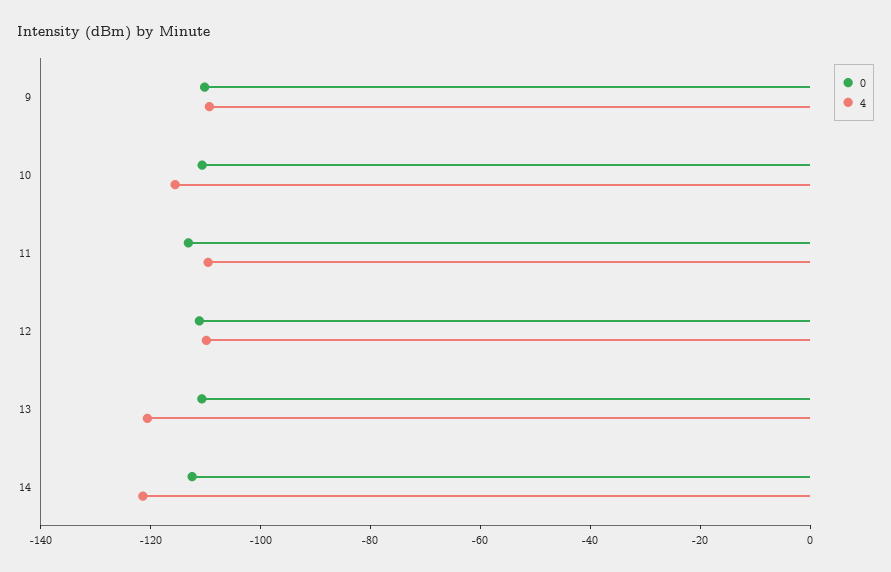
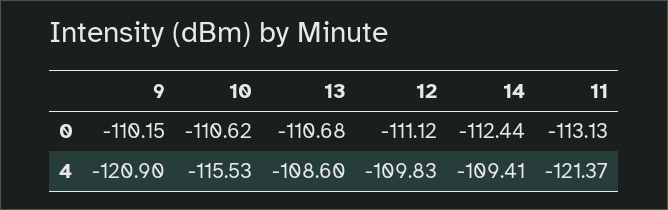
  {
    "0": {
      "9": -110.15,
      "10": -110.62,
      "11": -113.13,
      "12": -111.12,
      "13": -110.68,
      "14": -112.44
    },
    "4": {
-     "9": -110,
+     "9": -120.9,
      "10": -115.53,
-     "11": -110,
+     "11": -121.37,
      "12": -109.83,
-     "13": -120,
+     "13": -108.6,
-     "14": -120
+     "14": -109.41
    }
  }

